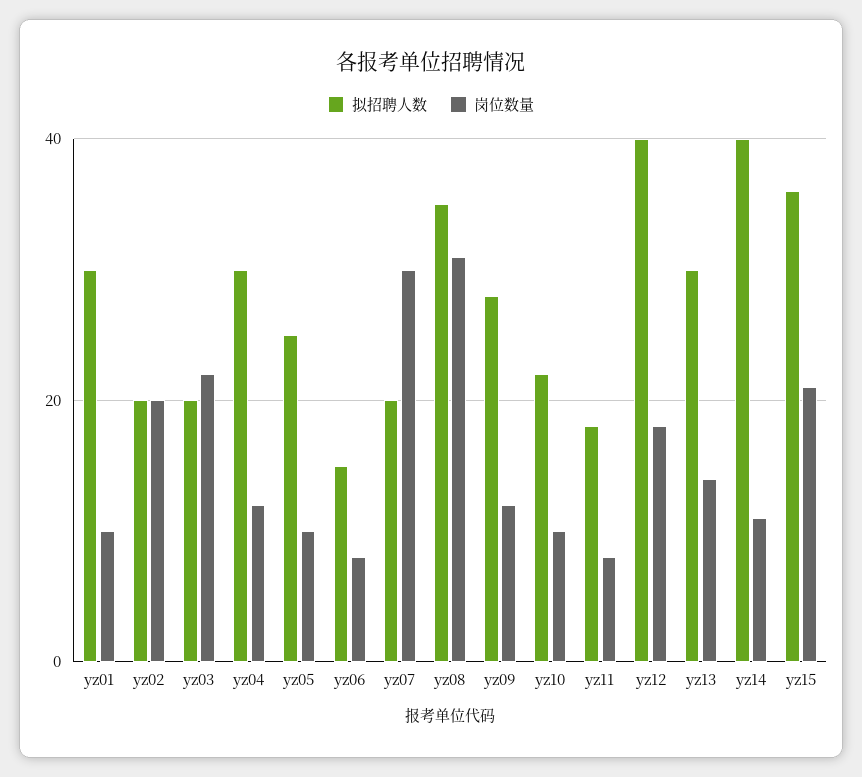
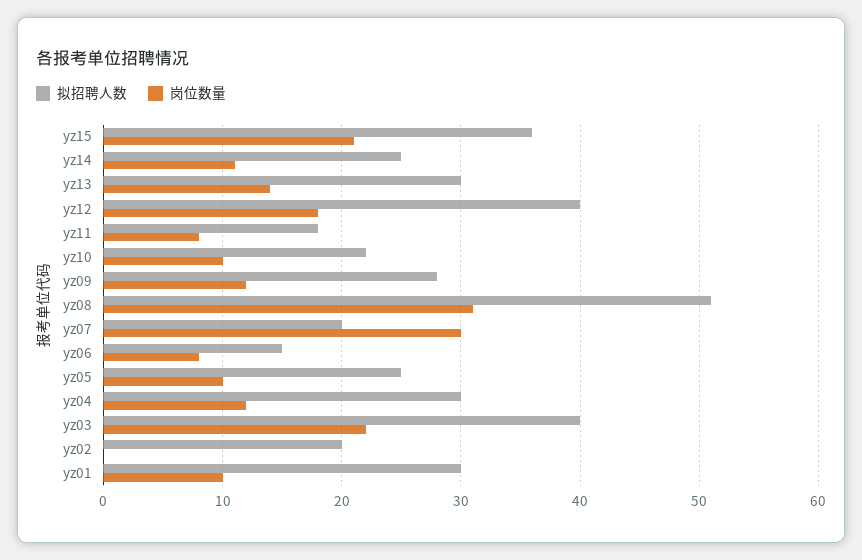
  {
    "拟招聘人数": {
      "yz01": 30,
      "yz02": 20,
-     "yz03": 20,
+     "yz03": 40,
      "yz04": 30,
      "yz05": 25,
      "yz06": 15,
      "yz07": 20,
-     "yz08": 35,
+     "yz08": 51,
      "yz09": 28,
      "yz10": 22,
      "yz11": 18,
      "yz12": 40,
      "yz13": 30,
-     "yz14": 40,
+     "yz14": 25,
      "yz15": 36
    },
    "岗位数量": {
      "yz01": 10,
-     "yz02": 20,
+     "yz02": 0,
      "yz03": 22,
      "yz04": 12,
      "yz05": 10,
      "yz06": 8,
      "yz07": 30,
      "yz08": 31,
      "yz09": 12,
      "yz10": 10,
      "yz11": 8,
      "yz12": 18,
      "yz13": 14,
      "yz14": 11,
      "yz15": 21
    }
  }

